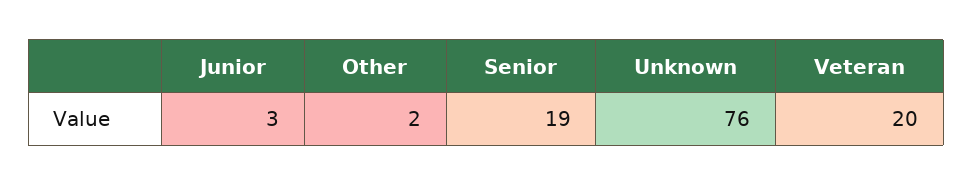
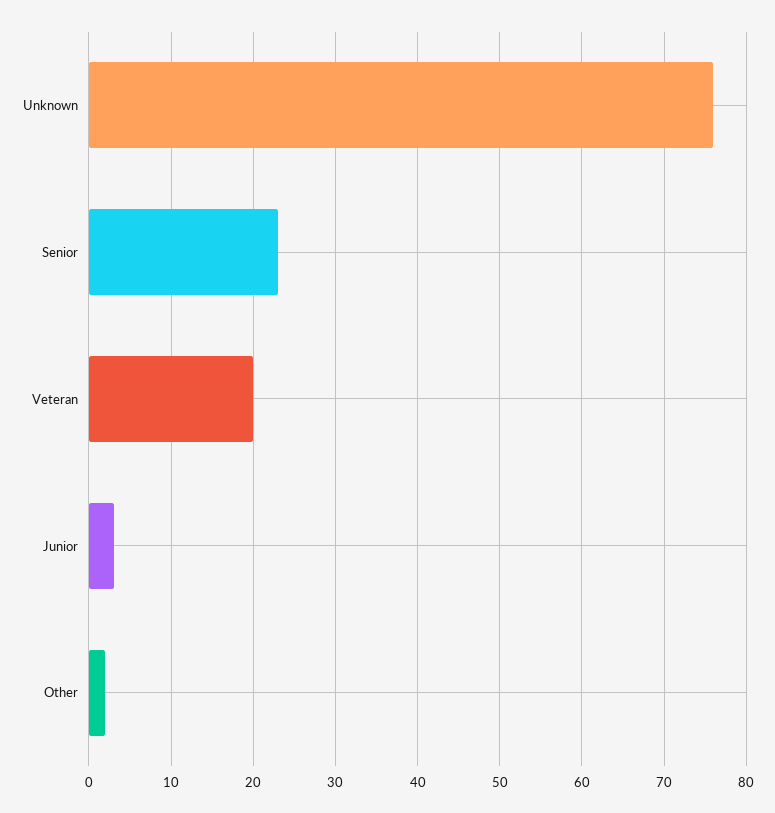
  {
    "Junior": 3,
    "Other": 2,
-   "Senior": 19,
+   "Senior": 23,
    "Unknown": 76,
    "Veteran": 20
  }

